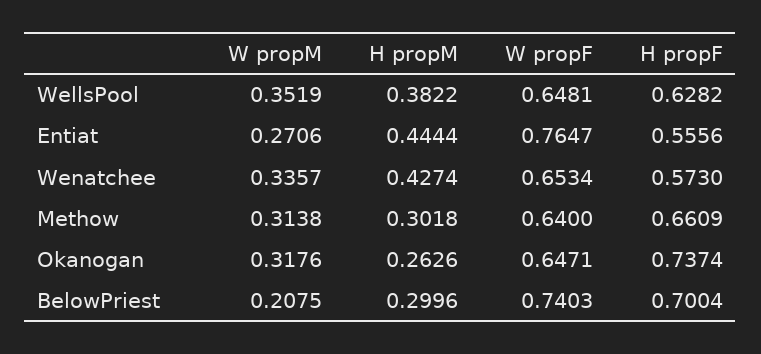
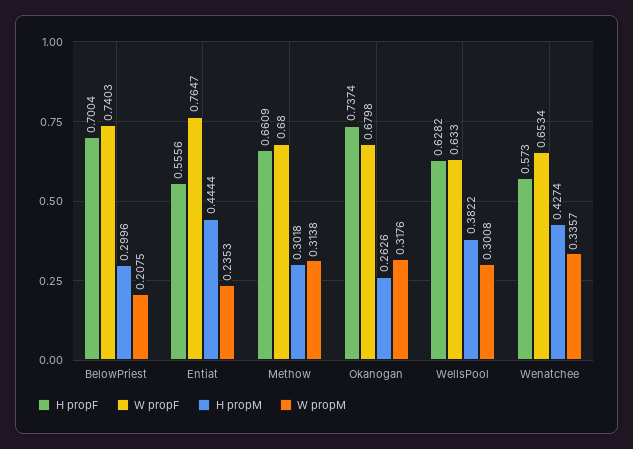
  {
    "W propM": {
-     "WellsPool": 0.3519,
+     "WellsPool": 0.3008,
-     "Entiat": 0.2706,
+     "Entiat": 0.2353,
      "Wenatchee": 0.3357,
      "Methow": 0.3138,
      "Okanogan": 0.3176,
      "BelowPriest": 0.2075
    },
    "H propM": {
      "WellsPool": 0.3822,
      "Entiat": 0.4444,
      "Wenatchee": 0.4274,
      "Methow": 0.3018,
      "Okanogan": 0.2626,
      "BelowPriest": 0.2996
    },
    "W propF": {
-     "WellsPool": 0.6481,
+     "WellsPool": 0.633,
      "Entiat": 0.7647,
      "Wenatchee": 0.6534,
-     "Methow": 0.64,
+     "Methow": 0.68,
-     "Okanogan": 0.6471,
+     "Okanogan": 0.6798,
      "BelowPriest": 0.7403
    },
    "H propF": {
      "WellsPool": 0.6282,
      "Entiat": 0.5556,
      "Wenatchee": 0.573,
      "Methow": 0.6609,
      "Okanogan": 0.7374,
      "BelowPriest": 0.7004
    }
  }

